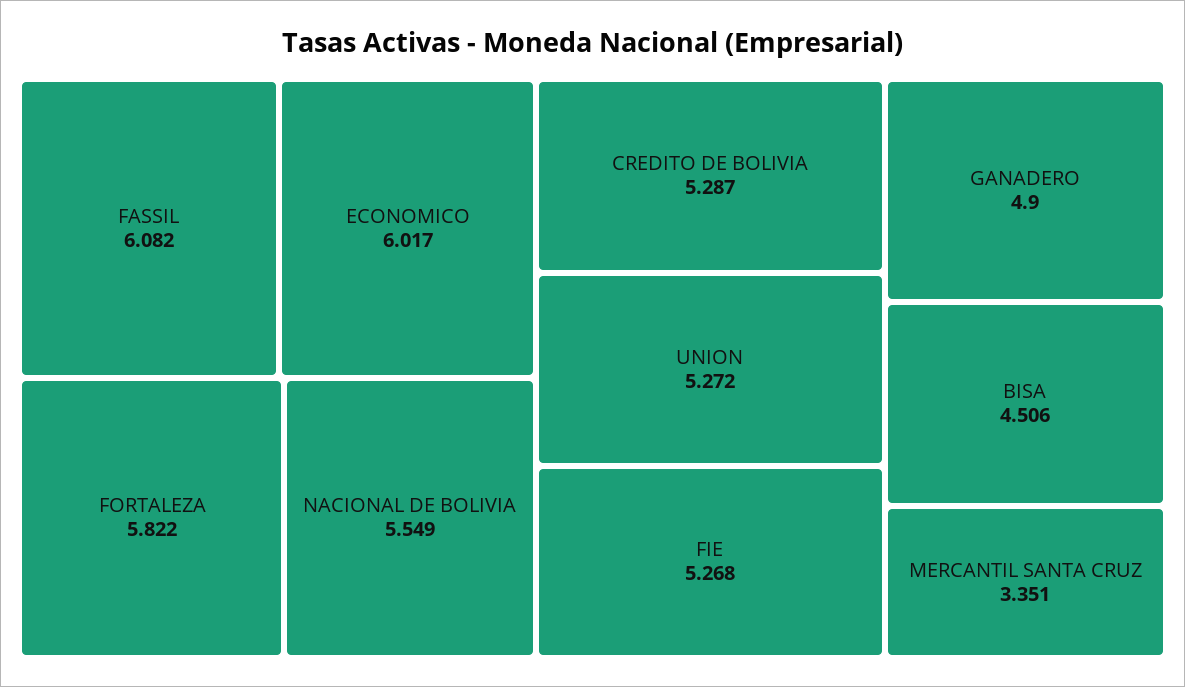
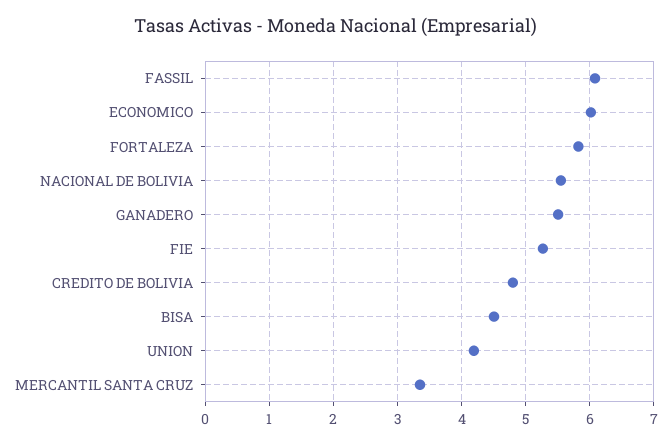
  {
    "FASSIL": 6.082,
    "ECONOMICO": 6.017,
    "FORTALEZA": 5.822,
    "NACIONAL DE BOLIVIA": 5.549,
-   "CREDITO DE BOLIVIA": 5.287,
+   "CREDITO DE BOLIVIA": 4.8,
-   "UNION": 5.272,
+   "UNION": 4.2,
    "FIE": 5.268,
-   "GANADERO": 4.9,
+   "GANADERO": 5.5,
    "BISA": 4.506,
    "MERCANTIL SANTA CRUZ": 3.351
  }

